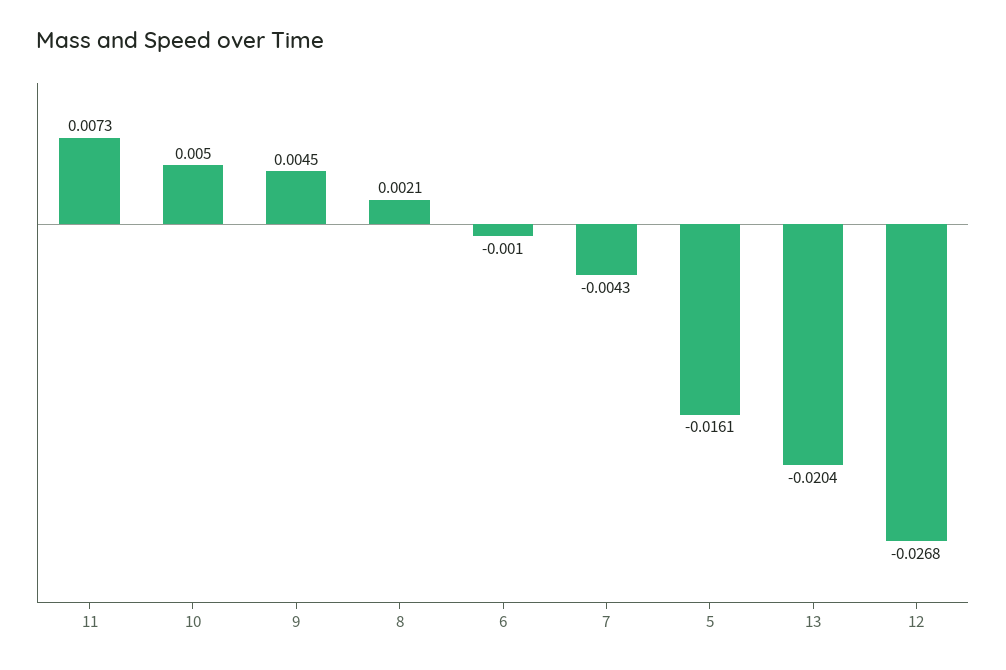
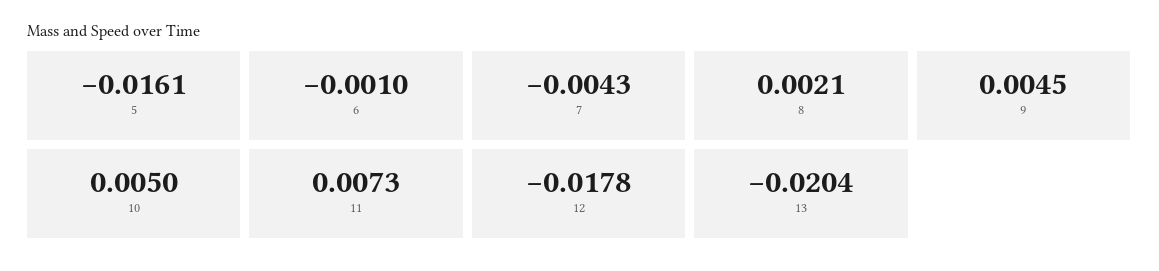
  {
    "11": 0.0073,
    "10": 0.005,
    "9": 0.0045,
    "8": 0.0021,
    "6": -0.001,
    "7": -0.0043,
    "5": -0.0161,
    "13": -0.0204,
-   "12": -0.0268
+   "12": -0.0178
  }

